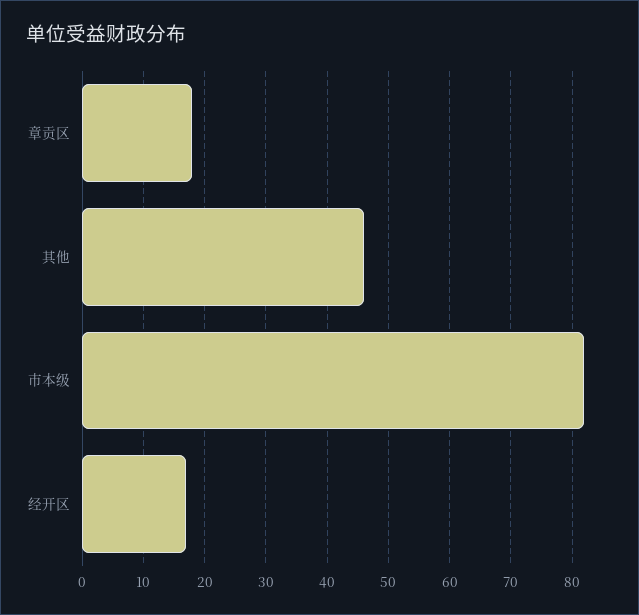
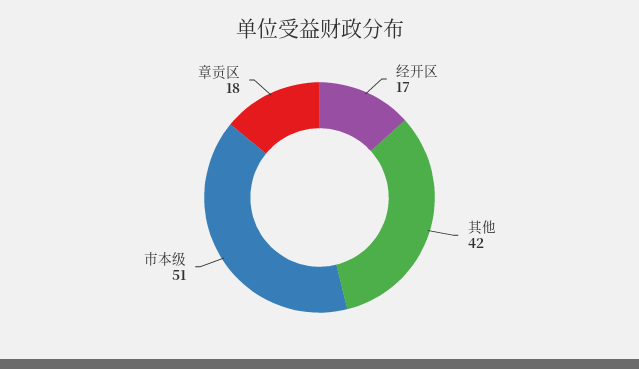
  {
    "章贡区": 18,
-   "其他": 46,
+   "其他": 42,
-   "市本级": 82,
+   "市本级": 51,
    "经开区": 17
  }

